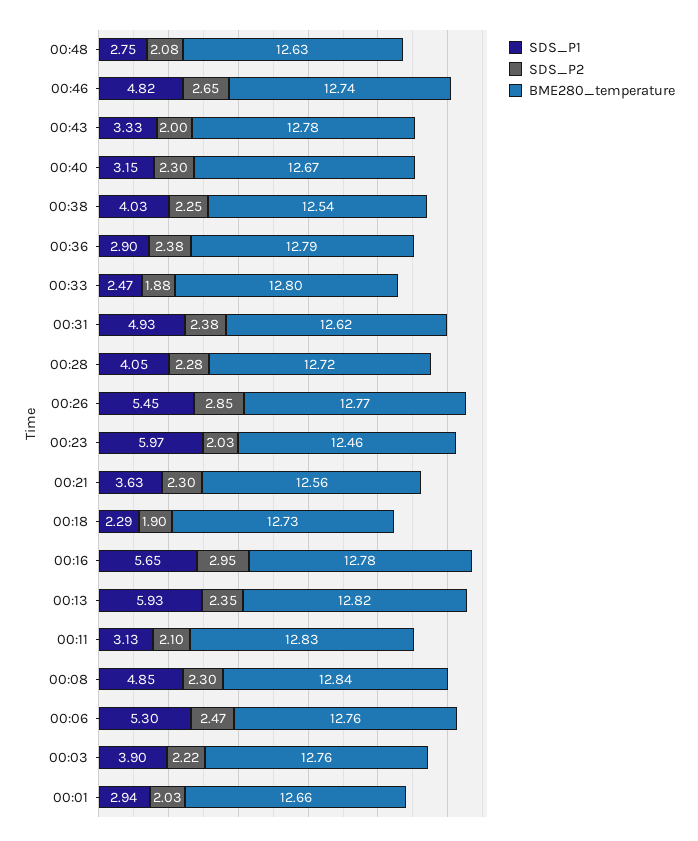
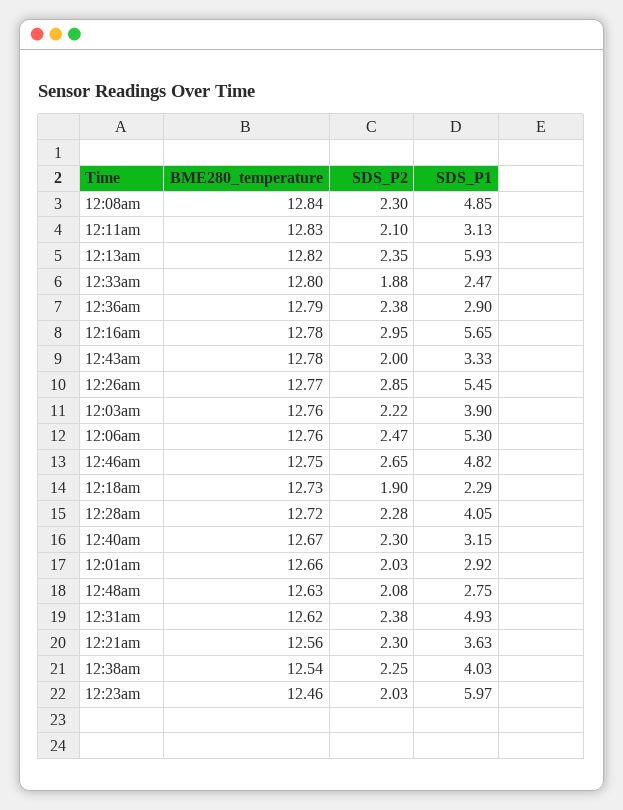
  {
    "SDS_P1": {
      "00:48": 2.75,
      "00:46": 4.82,
      "00:43": 3.33,
      "00:40": 3.15,
      "00:38": 4.03,
      "00:36": 2.9,
      "00:33": 2.47,
      "00:31": 4.93,
      "00:28": 4.05,
      "00:26": 5.45,
      "00:23": 5.97,
      "00:21": 3.63,
      "00:18": 2.29,
      "00:16": 5.65,
      "00:13": 5.93,
      "00:11": 3.13,
      "00:08": 4.85,
      "00:06": 5.3,
      "00:03": 3.9,
-     "00:01": 2.94
+     "00:01": 2.92
    },
    "SDS_P2": {
      "00:48": 2.08,
      "00:46": 2.65,
      "00:43": 2,
      "00:40": 2.3,
      "00:38": 2.25,
      "00:36": 2.38,
      "00:33": 1.88,
      "00:31": 2.38,
      "00:28": 2.28,
      "00:26": 2.85,
      "00:23": 2.03,
      "00:21": 2.3,
      "00:18": 1.9,
      "00:16": 2.95,
      "00:13": 2.35,
      "00:11": 2.1,
      "00:08": 2.3,
      "00:06": 2.47,
      "00:03": 2.22,
      "00:01": 2.03
    },
    "BME280_temperature": {
      "00:48": 12.63,
-     "00:46": 12.74,
+     "00:46": 12.75,
      "00:43": 12.78,
      "00:40": 12.67,
      "00:38": 12.54,
      "00:36": 12.79,
      "00:33": 12.8,
      "00:31": 12.62,
      "00:28": 12.72,
      "00:26": 12.77,
      "00:23": 12.46,
      "00:21": 12.56,
      "00:18": 12.73,
      "00:16": 12.78,
      "00:13": 12.82,
      "00:11": 12.83,
      "00:08": 12.84,
      "00:06": 12.76,
      "00:03": 12.76,
      "00:01": 12.66
    }
  }

